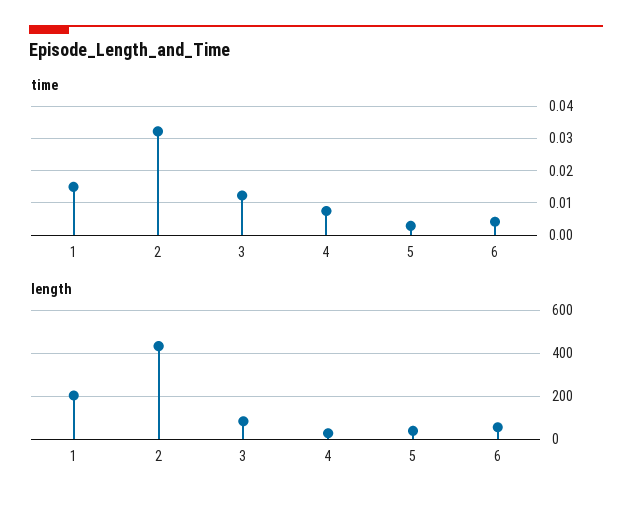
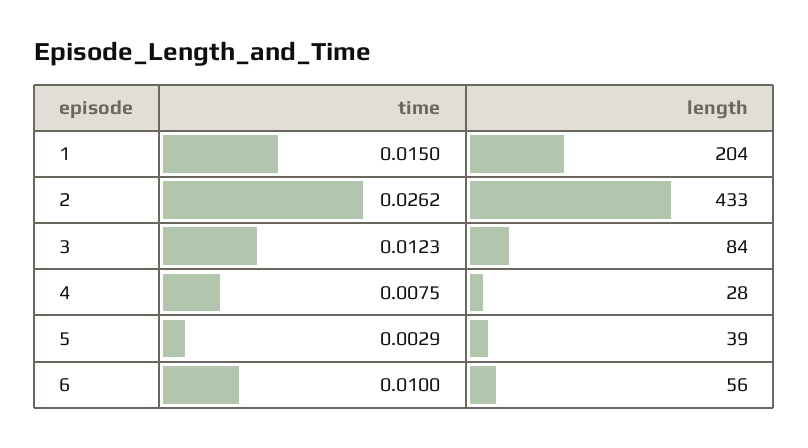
  {
    "time": {
      "1": 0.015,
-     "2": 0.032,
+     "2": 0.0262,
      "3": 0.0123,
      "4": 0.0075,
      "5": 0.0029,
-     "6": 0.004
+     "6": 0.01
    },
    "length": {
      "1": 204,
      "2": 433,
      "3": 84,
      "4": 28,
      "5": 39,
      "6": 56
    }
  }

